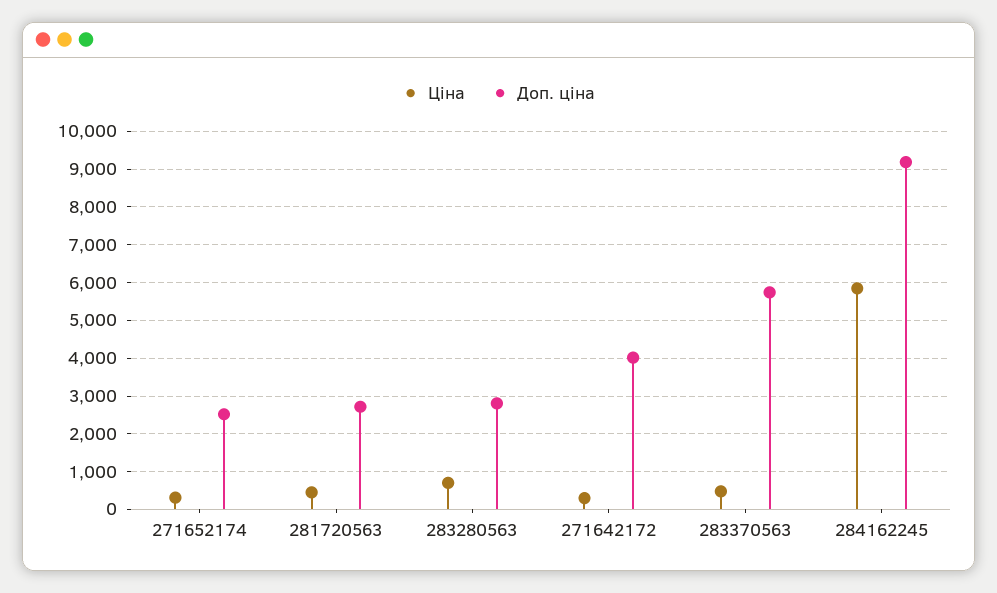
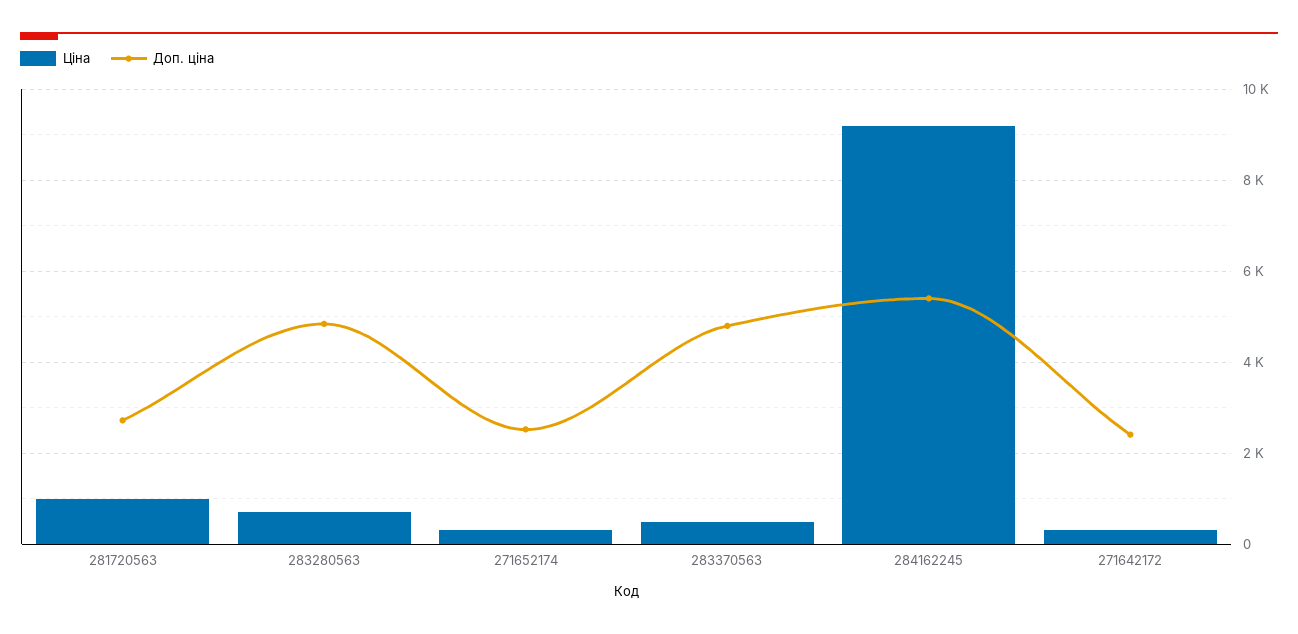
  {
    "Ціна": {
      "271652174": 400,
-     "281720563": 400,
+     "281720563": 1000,
      "283280563": 800,
      "271642172": 400,
      "283370563": 400,
-     "284162245": 5800
+     "284162245": 9200
    },
    "Доп. ціна": {
      "271652174": 2600,
      "281720563": 2800,
-     "283280563": 2800,
+     "283280563": 4800,
-     "271642172": 4000,
+     "271642172": 2400,
-     "283370563": 5800,
+     "283370563": 4800,
-     "284162245": 9200
+     "284162245": 5400
    }
  }

